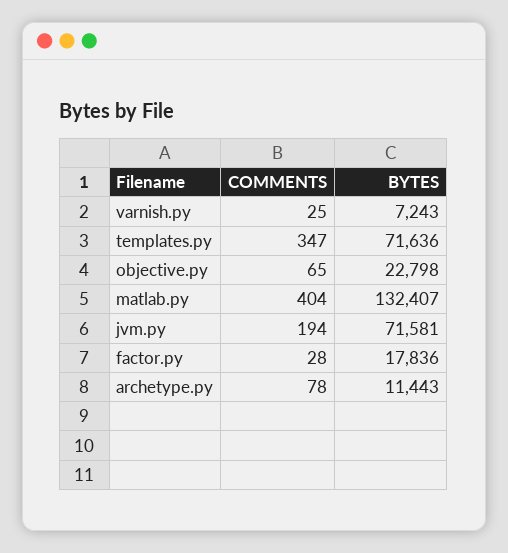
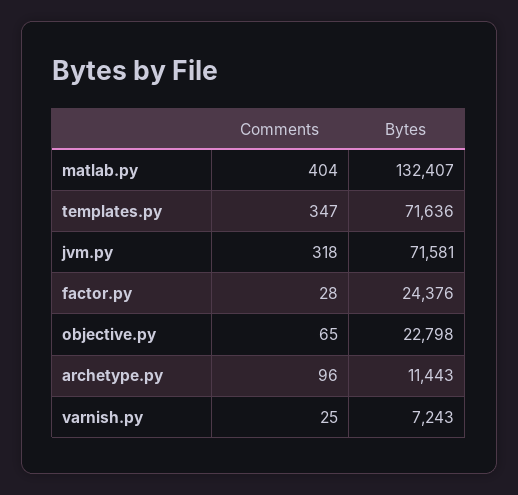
  {
    "COMMENTS": {
      "varnish.py": 25,
      "templates.py": 347,
      "objective.py": 65,
      "matlab.py": 404,
-     "jvm.py": 194,
+     "jvm.py": 318,
      "factor.py": 28,
-     "archetype.py": 78
+     "archetype.py": 96
    },
    "BYTES": {
      "varnish.py": 7243,
      "templates.py": 71636,
      "objective.py": 22798,
      "matlab.py": 132407,
      "jvm.py": 71581,
-     "factor.py": 17836,
+     "factor.py": 24376,
      "archetype.py": 11443
    }
  }

